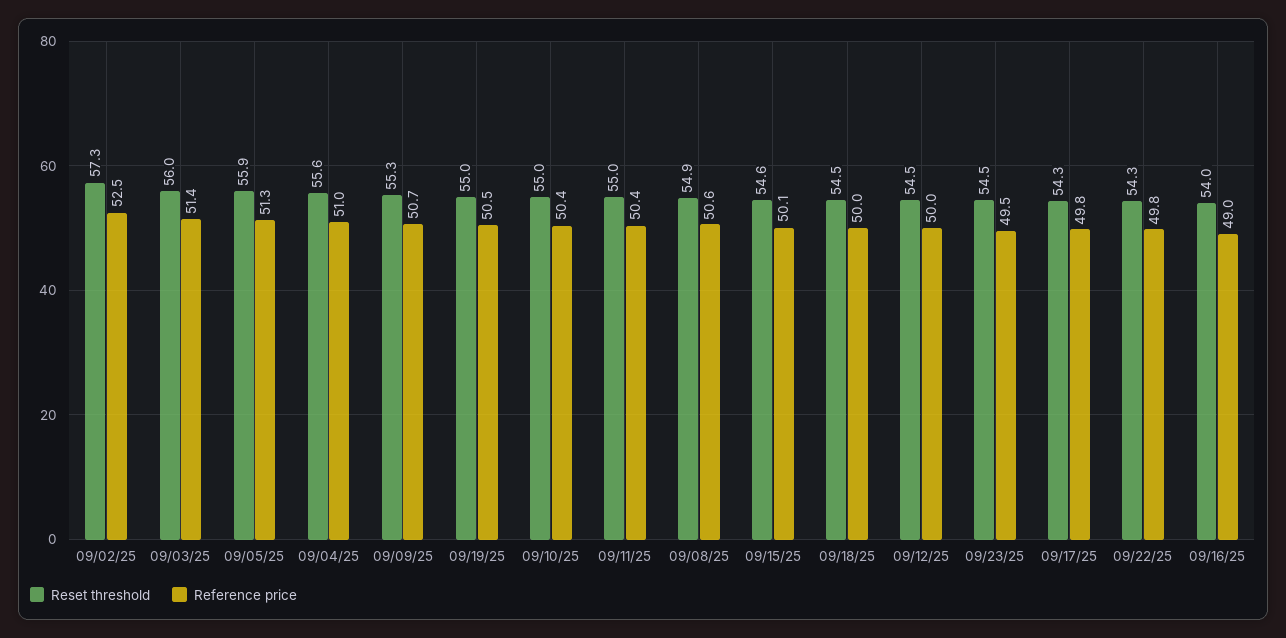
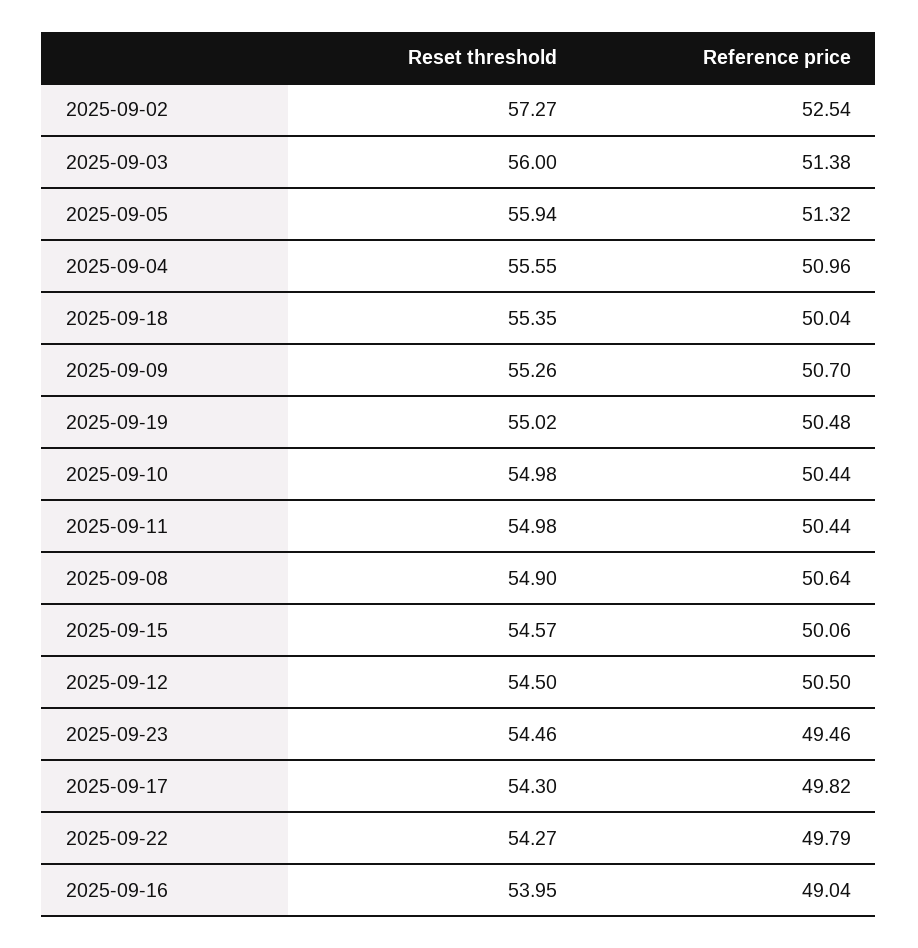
  {
    "Reset threshold": {
      "09/02/25": 57.27,
      "09/03/25": 56,
      "09/05/25": 55.94,
      "09/04/25": 55.55,
      "09/09/25": 55.26,
      "09/19/25": 55.02,
      "09/10/25": 54.98,
      "09/11/25": 54.98,
      "09/08/25": 54.9,
      "09/15/25": 54.57,
-     "09/18/25": 54.5,
+     "09/18/25": 55.35,
      "09/12/25": 54.5,
      "09/23/25": 54.46,
      "09/17/25": 54.3,
      "09/22/25": 54.27,
      "09/16/25": 53.95
    },
    "Reference price": {
      "09/02/25": 52.54,
      "09/03/25": 51.38,
      "09/05/25": 51.32,
      "09/04/25": 50.96,
      "09/09/25": 50.7,
      "09/19/25": 50.48,
      "09/10/25": 50.44,
      "09/11/25": 50.44,
      "09/08/25": 50.64,
      "09/15/25": 50.06,
      "09/18/25": 50.04,
-     "09/12/25": 50,
+     "09/12/25": 50.5,
      "09/23/25": 49.46,
      "09/17/25": 49.82,
      "09/22/25": 49.79,
      "09/16/25": 49.04
    }
  }

